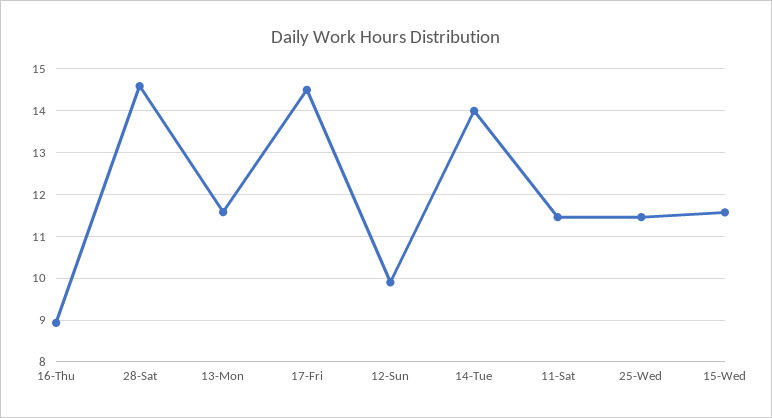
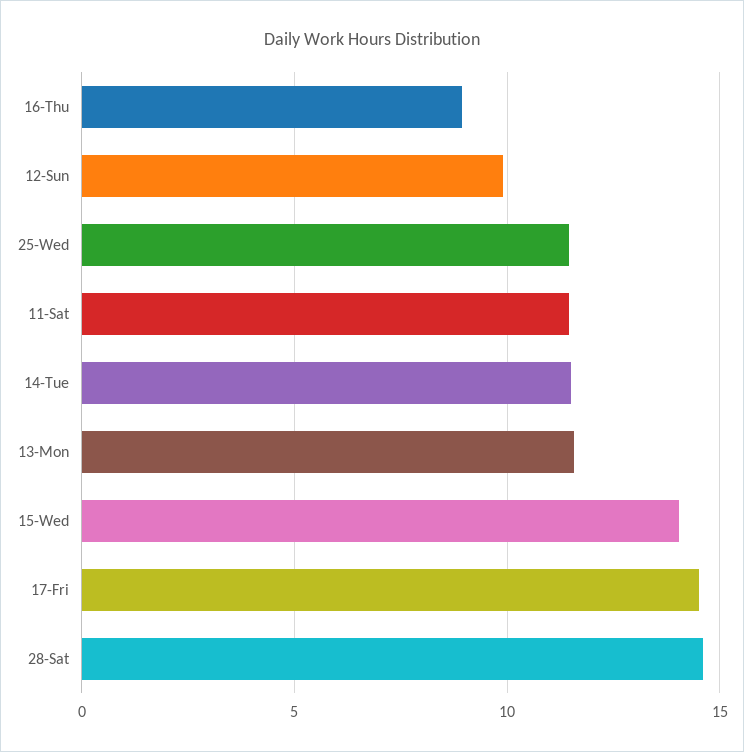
  {
    "16-Thu": 9,
    "28-Sat": 14.6,
    "13-Mon": 11.6,
    "17-Fri": 14.6,
    "12-Sun": 10,
-   "14-Tue": 14,
+   "14-Tue": 11.5,
    "11-Sat": 11.4,
    "25-Wed": 11.4,
-   "15-Wed": 11.6
+   "15-Wed": 14
  }

